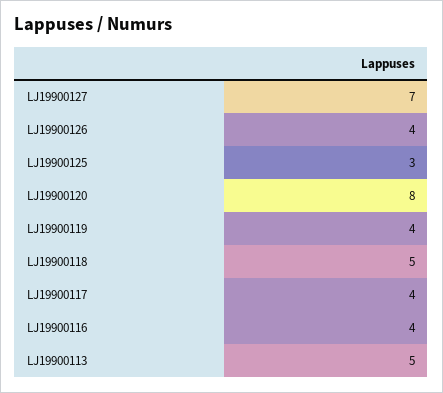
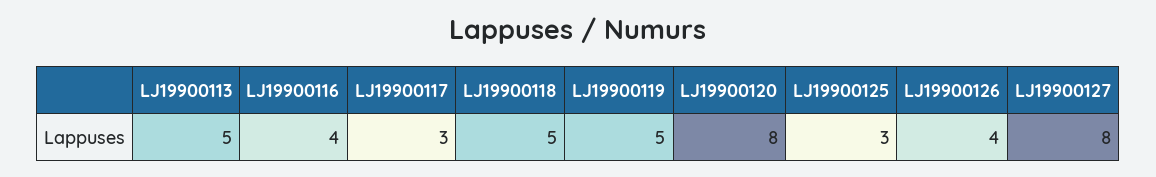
  {
-   "LJ19900127": 7,
+   "LJ19900127": 8,
    "LJ19900126": 4,
    "LJ19900125": 3,
    "LJ19900120": 8,
-   "LJ19900119": 4,
+   "LJ19900119": 5,
    "LJ19900118": 5,
-   "LJ19900117": 4,
+   "LJ19900117": 3,
    "LJ19900116": 4,
    "LJ19900113": 5
  }

